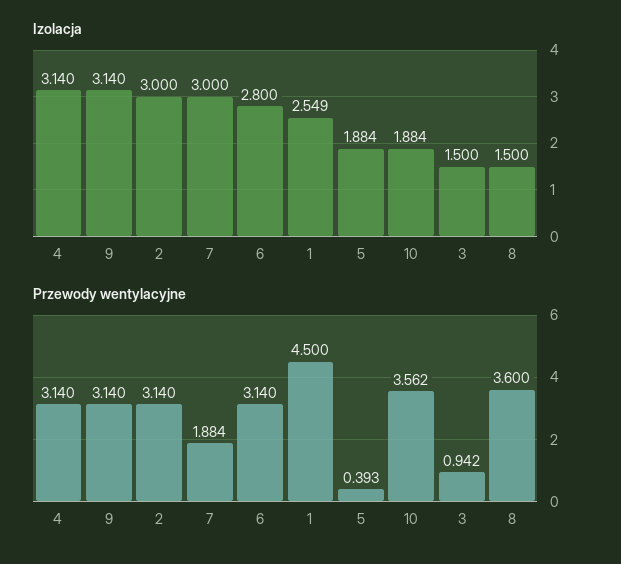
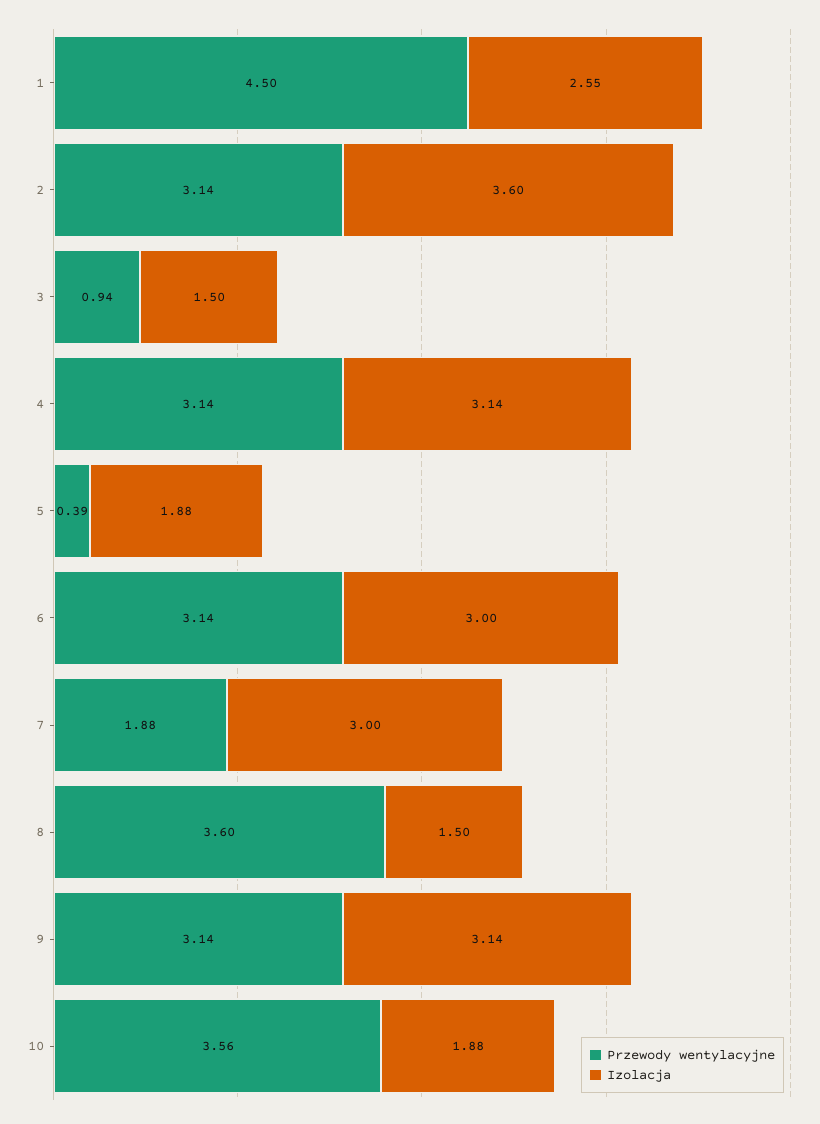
  {
    "Izolacja": {
      "4": 3.14,
      "9": 3.14,
-     "2": 3,
+     "2": 3.6,
      "7": 3,
-     "6": 2.8,
+     "6": 3,
      "1": 2.549,
      "5": 1.884,
      "10": 1.884,
      "3": 1.5,
      "8": 1.5
    },
    "Przewody wentylacyjne": {
      "4": 3.14,
      "9": 3.14,
      "2": 3.14,
      "7": 1.884,
      "6": 3.14,
      "1": 4.5,
      "5": 0.393,
      "10": 3.562,
      "3": 0.942,
      "8": 3.6
    }
  }

